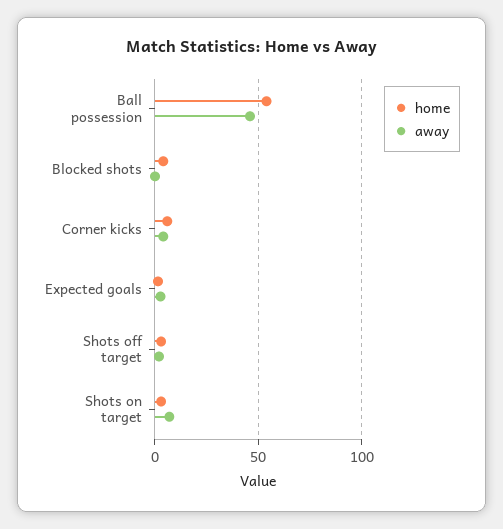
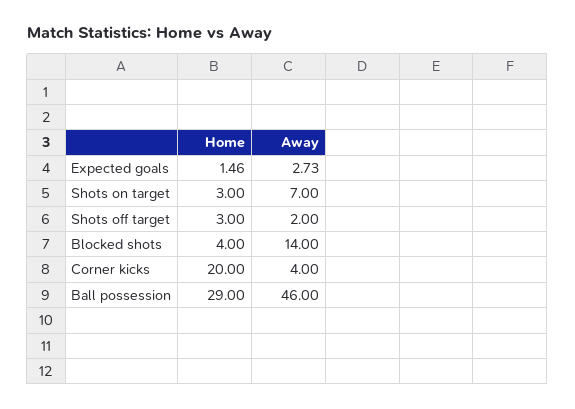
  {
    "home": {
-     "Ball possession": 55,
+     "Ball possession": 29,
      "Blocked shots": 4,
-     "Corner kicks": 5,
+     "Corner kicks": 20,
      "Expected goals": 1.46,
      "Shots off target": 3,
      "Shots on target": 3
    },
    "away": {
      "Ball possession": 46,
-     "Blocked shots": 0,
+     "Blocked shots": 14,
      "Corner kicks": 4,
      "Expected goals": 2.73,
      "Shots off target": 2,
      "Shots on target": 7
    }
  }

